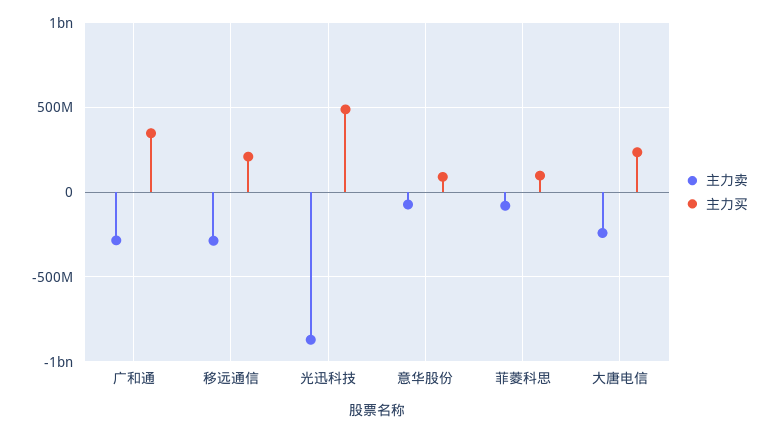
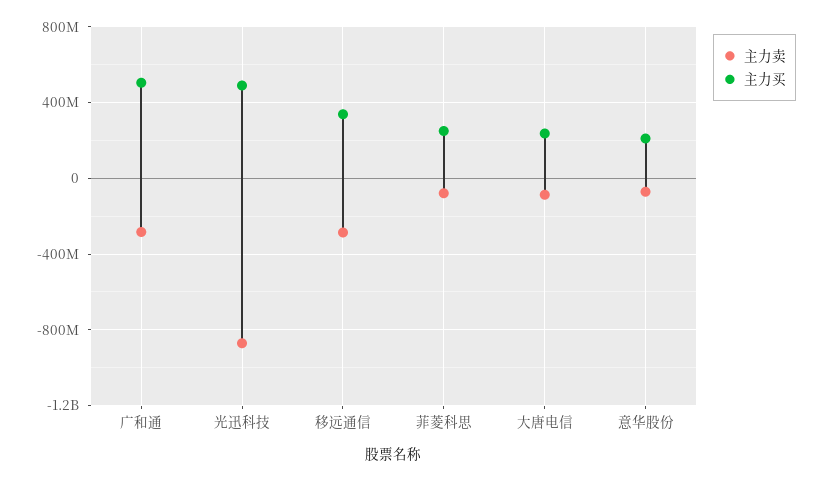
  {
    "主力卖": {
      "广和通": -300000000,
      "移远通信": -300000000,
      "光迅科技": -850000000,
      "意华股份": -50000000,
      "菲菱科思": -100000000,
-     "大唐电信": -250000000
+     "大唐电信": -100000000
    },
    "主力买": {
-     "广和通": 350000000,
+     "广和通": 500000000,
-     "移远通信": 200000000,
+     "移远通信": 350000000,
      "光迅科技": 500000000,
-     "意华股份": 100000000,
+     "意华股份": 200000000,
-     "菲菱科思": 100000000,
+     "菲菱科思": 250000000,
      "大唐电信": 250000000
    }
  }

